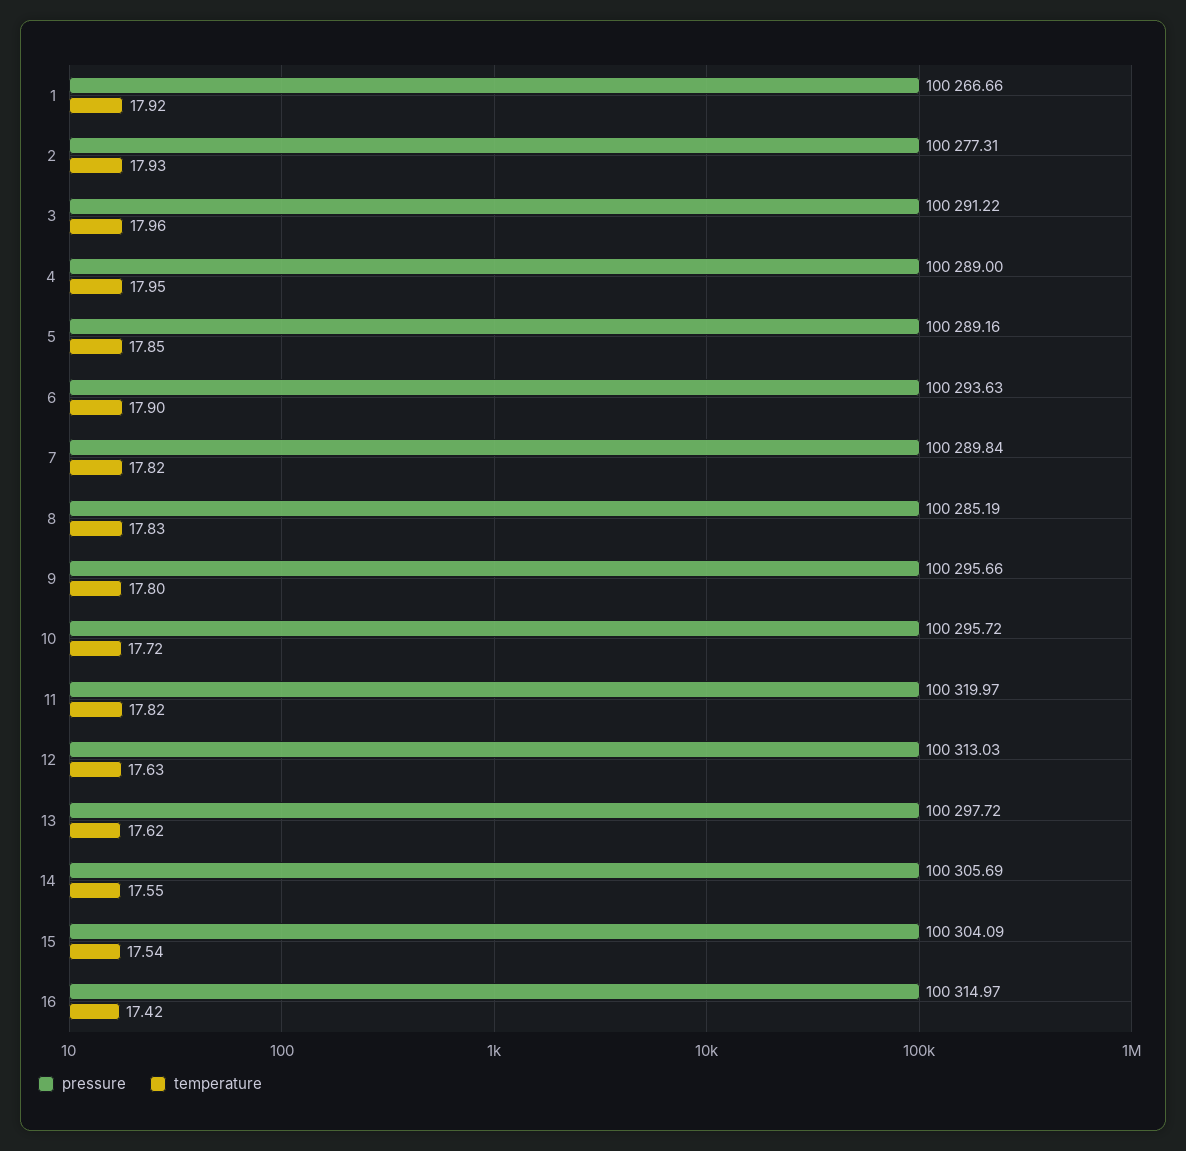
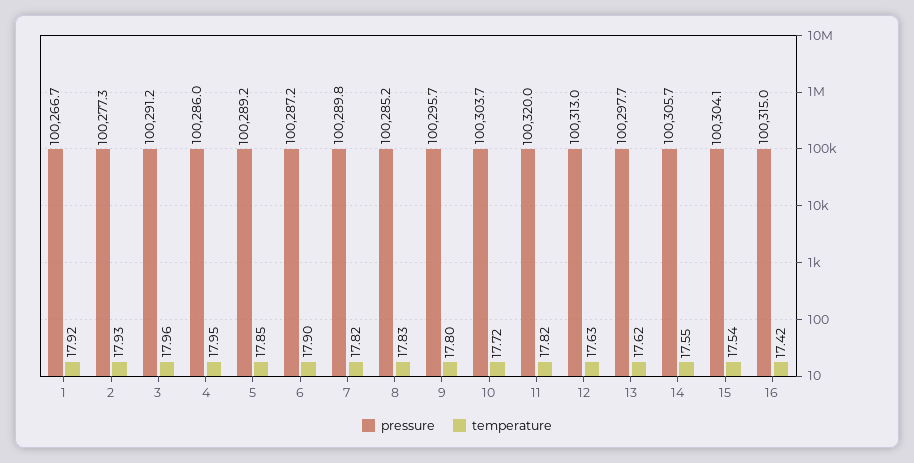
  {
    "pressure": {
      "1": 100266.66,
      "2": 100277.31,
      "3": 100291.22,
-     "4": 100289,
+     "4": 100286,
      "5": 100289.16,
-     "6": 100293.63,
+     "6": 100287.2,
      "7": 100289.84,
      "8": 100285.19,
      "9": 100295.66,
-     "10": 100295.72,
+     "10": 100303.7,
      "11": 100319.97,
      "12": 100313.03,
      "13": 100297.72,
      "14": 100305.69,
      "15": 100304.09,
      "16": 100314.97
    },
    "temperature": {
      "1": 17.92,
      "2": 17.93,
      "3": 17.96,
      "4": 17.95,
      "5": 17.85,
      "6": 17.9,
      "7": 17.82,
      "8": 17.83,
      "9": 17.8,
      "10": 17.72,
      "11": 17.82,
      "12": 17.63,
      "13": 17.62,
      "14": 17.55,
      "15": 17.54,
      "16": 17.42
    }
  }

